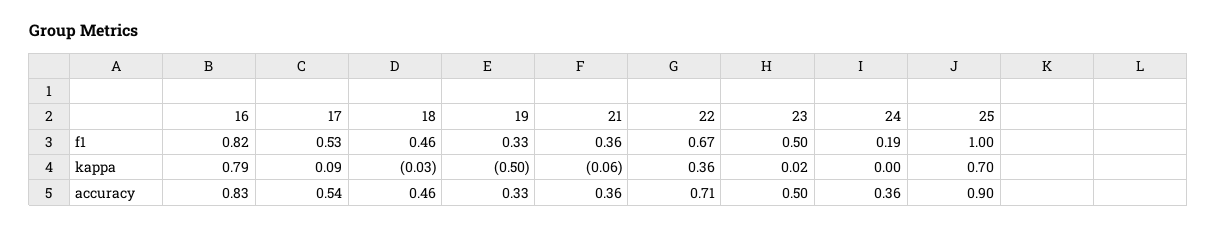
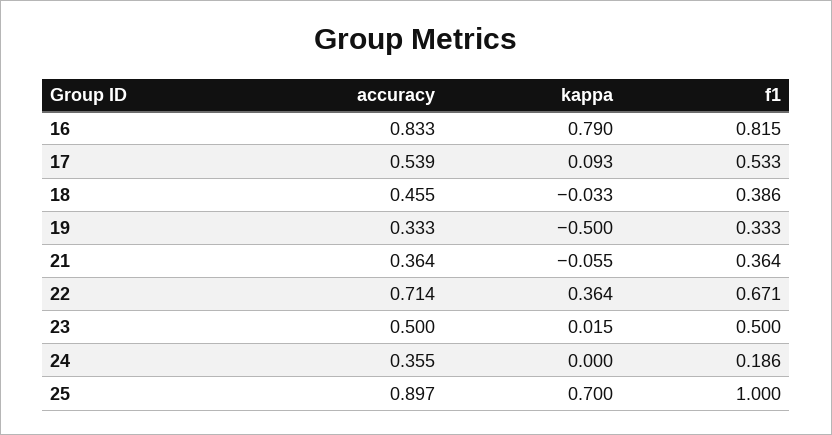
  {
    "16": {
      "f1": 0.815,
      "kappa": 0.79,
      "accuracy": 0.833
    },
    "17": {
      "f1": 0.533,
      "kappa": 0.093,
      "accuracy": 0.539
    },
    "18": {
-     "f1": 0.46,
+     "f1": 0.386,
      "kappa": -0.033,
      "accuracy": 0.455
    },
    "19": {
      "f1": 0.333,
      "kappa": -0.5,
      "accuracy": 0.333
    },
    "21": {
      "f1": 0.364,
      "kappa": -0.055,
      "accuracy": 0.364
    },
    "22": {
      "f1": 0.671,
      "kappa": 0.364,
      "accuracy": 0.714
    },
    "23": {
      "f1": 0.5,
      "kappa": 0.015,
      "accuracy": 0.5
    },
    "24": {
      "f1": 0.186,
      "kappa": 0,
      "accuracy": 0.355
    },
    "25": {
      "f1": 1,
      "kappa": 0.7,
      "accuracy": 0.897
    }
  }

